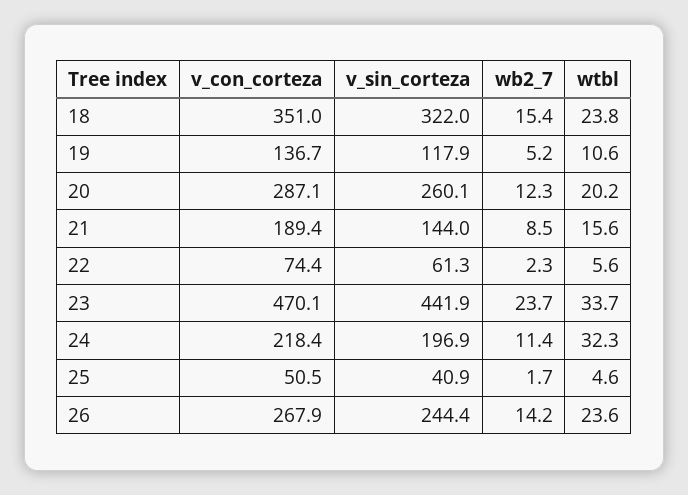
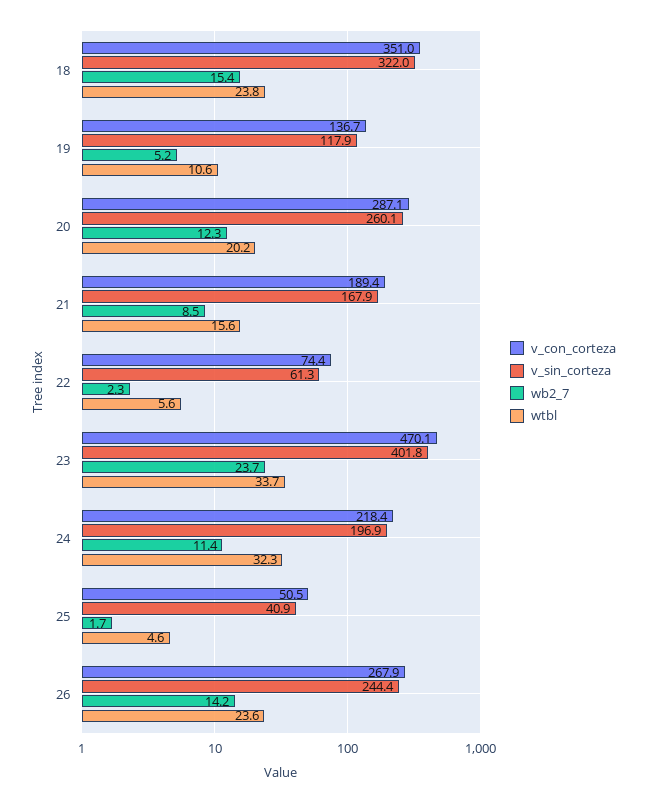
  {
    "v_con_corteza": {
      "18": 351,
      "19": 136.7,
      "20": 287.1,
      "21": 189.4,
      "22": 74.4,
      "23": 470.1,
      "24": 218.4,
      "25": 50.5,
      "26": 267.9
    },
    "v_sin_corteza": {
      "18": 322,
      "19": 117.9,
      "20": 260.1,
-     "21": 144,
+     "21": 167.9,
      "22": 61.3,
-     "23": 441.9,
+     "23": 401.8,
      "24": 196.9,
      "25": 40.9,
      "26": 244.4
    },
    "wb2_7": {
      "18": 15.4,
      "19": 5.2,
      "20": 12.3,
      "21": 8.5,
      "22": 2.3,
      "23": 23.7,
      "24": 11.4,
      "25": 1.7,
      "26": 14.2
    },
    "wtbl": {
      "18": 23.8,
      "19": 10.6,
      "20": 20.2,
      "21": 15.6,
      "22": 5.6,
      "23": 33.7,
      "24": 32.3,
      "25": 4.6,
      "26": 23.6
    }
  }

